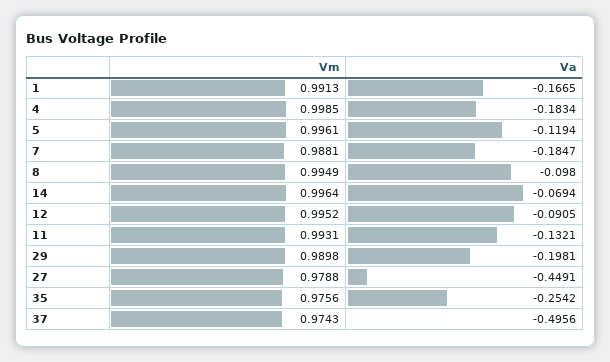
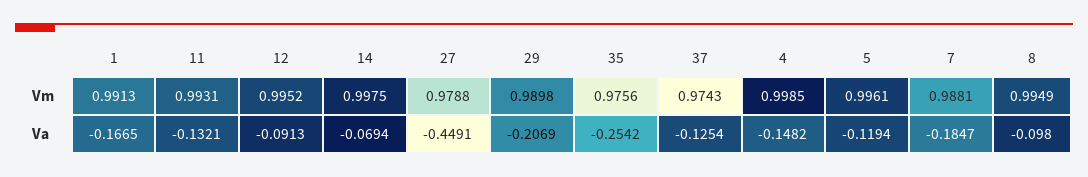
  {
    "Vm": {
      "1": 0.9913,
      "4": 0.9985,
      "5": 0.9961,
      "7": 0.9881,
      "8": 0.9949,
-     "14": 0.9964,
+     "14": 0.9975,
      "12": 0.9952,
      "11": 0.9931,
      "29": 0.9898,
      "27": 0.9788,
      "35": 0.9756,
      "37": 0.9743
    },
    "Va": {
      "1": -0.1665,
-     "4": -0.1834,
+     "4": -0.1482,
      "5": -0.1194,
      "7": -0.1847,
      "8": -0.098,
      "14": -0.0694,
-     "12": -0.0905,
+     "12": -0.0913,
      "11": -0.1321,
-     "29": -0.1981,
+     "29": -0.2069,
      "27": -0.4491,
      "35": -0.2542,
-     "37": -0.4956
+     "37": -0.1254
    }
  }

